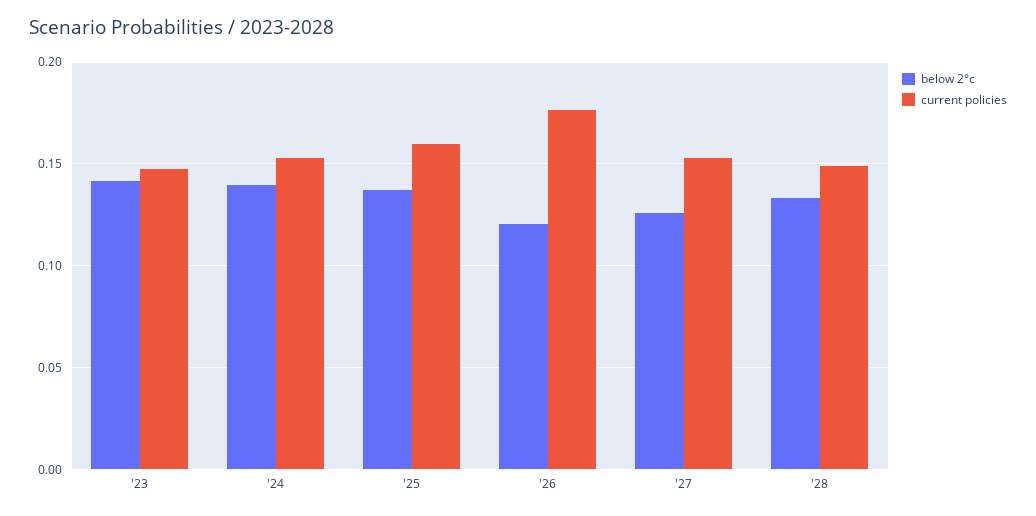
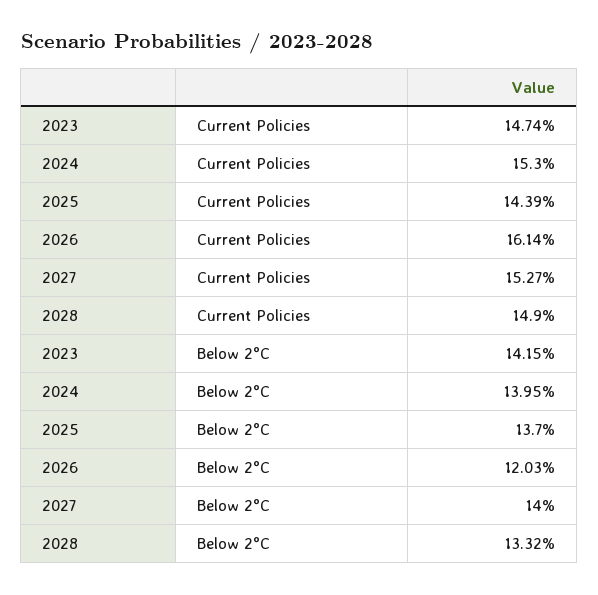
  {
    "below 2°c": {
      "'23": 0.1415,
      "'24": 0.1395,
      "'25": 0.137,
      "'26": 0.1203,
-     "'27": 0.125,
+     "'27": 0.14,
      "'28": 0.1332
    },
    "current policies": {
      "'23": 0.1474,
      "'24": 0.153,
-     "'25": 0.16,
+     "'25": 0.1439,
-     "'26": 0.175,
+     "'26": 0.1614,
      "'27": 0.1527,
      "'28": 0.149
    }
  }

